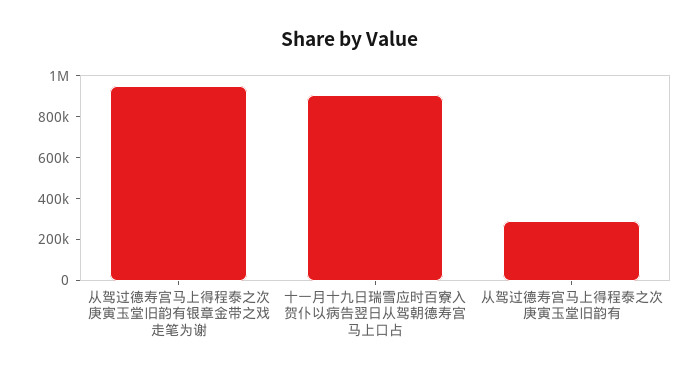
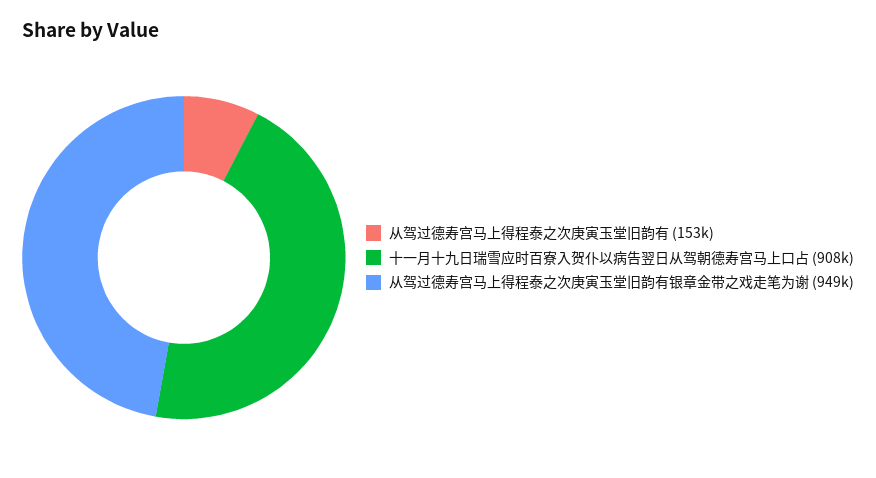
  {
    "从驾过德寿宫马上得程泰之次庚寅玉堂旧韵有银章金带之戏走笔为谢": 949000,
    "十一月十九日瑞雪应时百寮入贺仆以病告翌日从驾朝德寿宫马上口占": 908000,
-   "从驾过德寿宫马上得程泰之次庚寅玉堂旧韵有": 300000
+   "从驾过德寿宫马上得程泰之次庚寅玉堂旧韵有": 153000
  }

